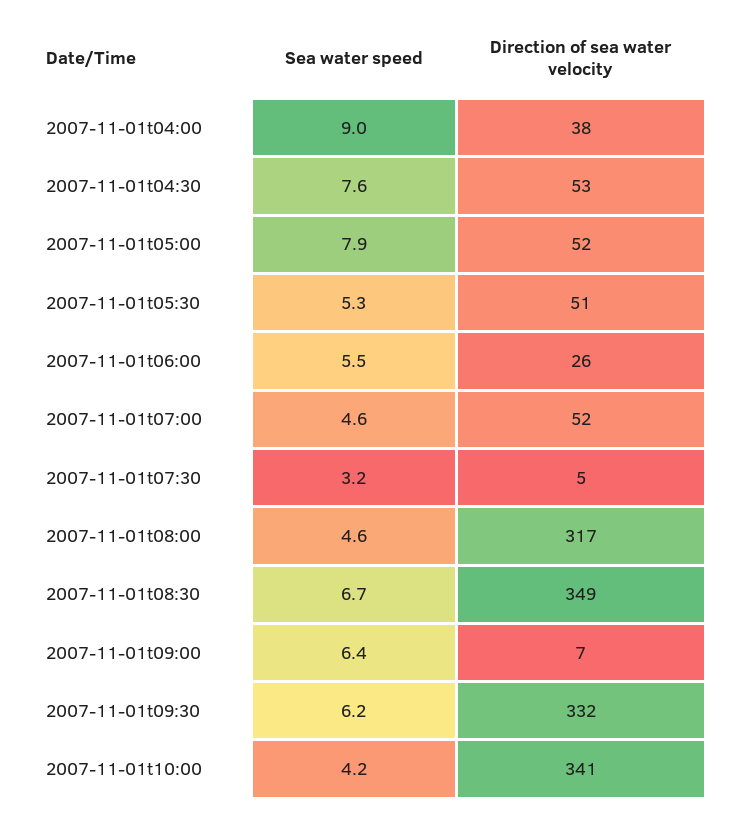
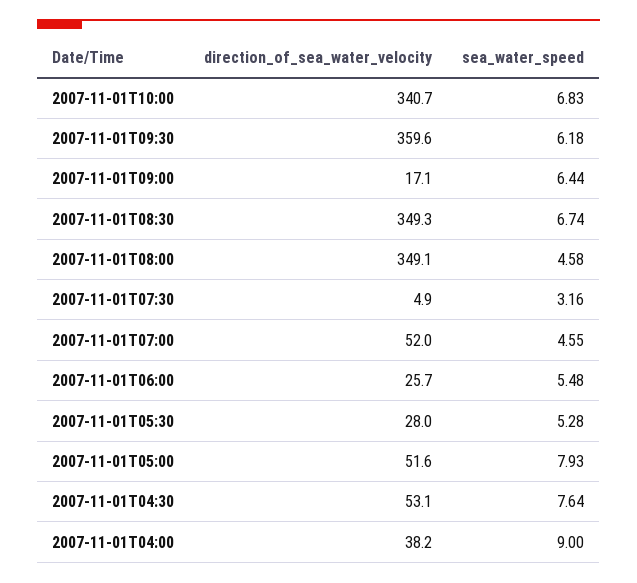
  {
    "Sea water speed": {
      "2007-11-01t04:00": 9,
      "2007-11-01t04:30": 7.64,
      "2007-11-01t05:00": 7.93,
      "2007-11-01t05:30": 5.28,
      "2007-11-01t06:00": 5.48,
      "2007-11-01t07:00": 4.55,
      "2007-11-01t07:30": 3.16,
      "2007-11-01t08:00": 4.58,
      "2007-11-01t08:30": 6.74,
      "2007-11-01t09:00": 6.44,
      "2007-11-01t09:30": 6.18,
-     "2007-11-01t10:00": 4.2
+     "2007-11-01t10:00": 6.83
    },
    "Direction of sea water velocity": {
      "2007-11-01t04:00": 38.2,
      "2007-11-01t04:30": 53.1,
      "2007-11-01t05:00": 51.6,
-     "2007-11-01t05:30": 51,
+     "2007-11-01t05:30": 28,
      "2007-11-01t06:00": 25.7,
      "2007-11-01t07:00": 52,
      "2007-11-01t07:30": 4.9,
-     "2007-11-01t08:00": 317,
+     "2007-11-01t08:00": 349.1,
      "2007-11-01t08:30": 349.3,
-     "2007-11-01t09:00": 7,
+     "2007-11-01t09:00": 17.1,
-     "2007-11-01t09:30": 332,
+     "2007-11-01t09:30": 359.6,
      "2007-11-01t10:00": 340.7
    }
  }

